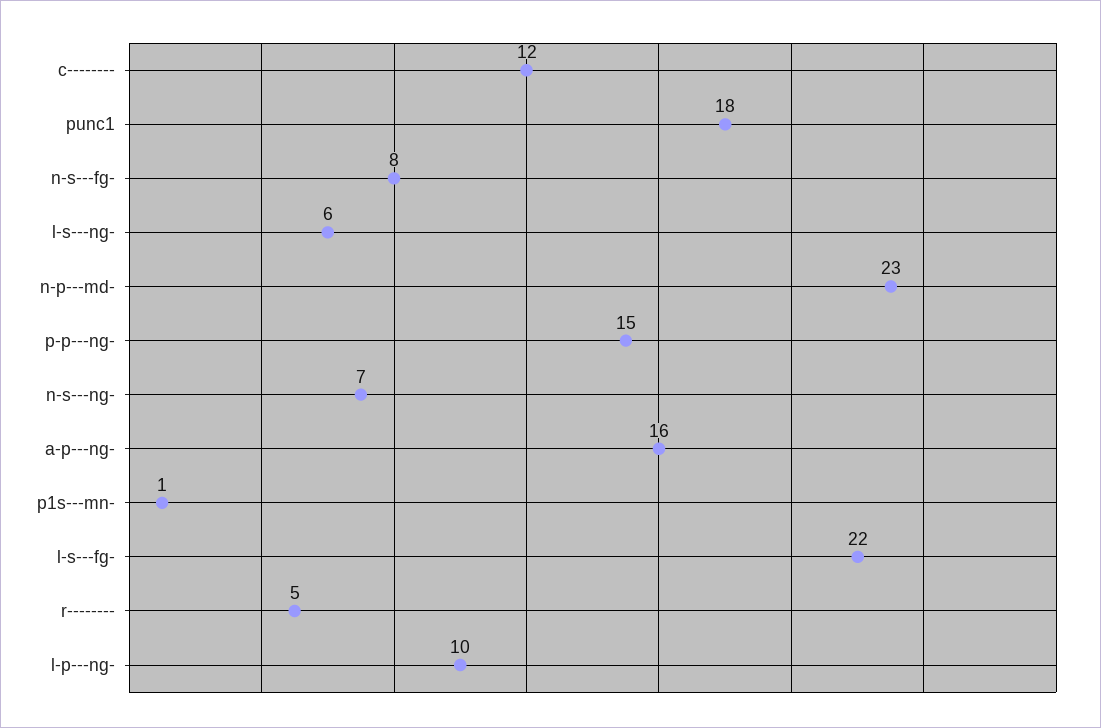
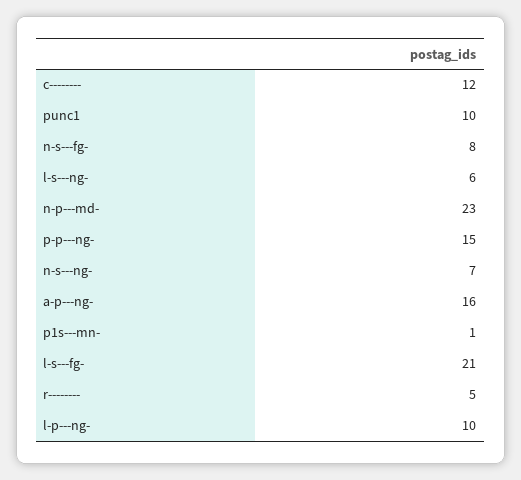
  {
    "c--------": 12,
-   "punc1": 18,
+   "punc1": 10,
    "n-s---fg-": 8,
    "l-s---ng-": 6,
    "n-p---md-": 23,
    "p-p---ng-": 15,
    "n-s---ng-": 7,
    "a-p---ng-": 16,
    "p1s---mn-": 1,
-   "l-s---fg-": 22,
+   "l-s---fg-": 21,
    "r--------": 5,
    "l-p---ng-": 10
  }

